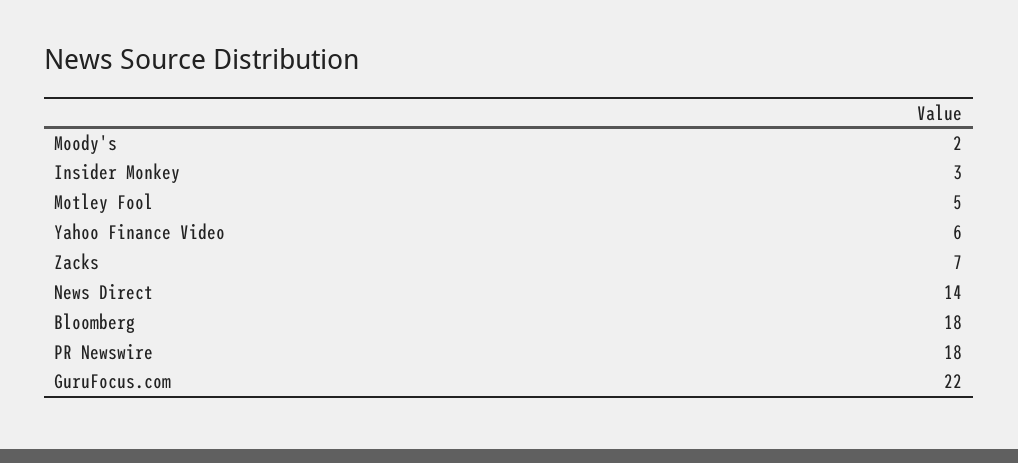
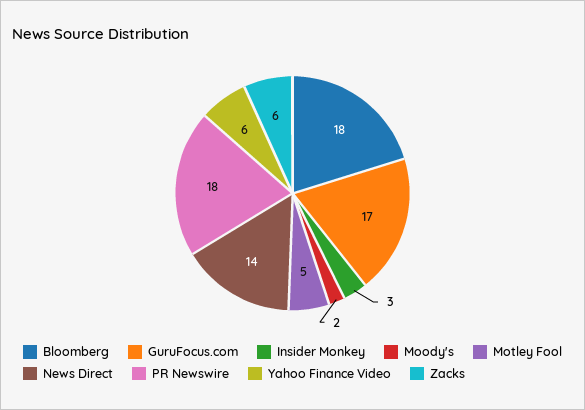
  {
    "Moody's": 2,
    "Insider Monkey": 3,
    "Motley Fool": 5,
    "Yahoo Finance Video": 6,
-   "Zacks": 7,
+   "Zacks": 6,
    "News Direct": 14,
    "Bloomberg": 18,
    "PR Newswire": 18,
-   "GuruFocus.com": 22
+   "GuruFocus.com": 17
  }

